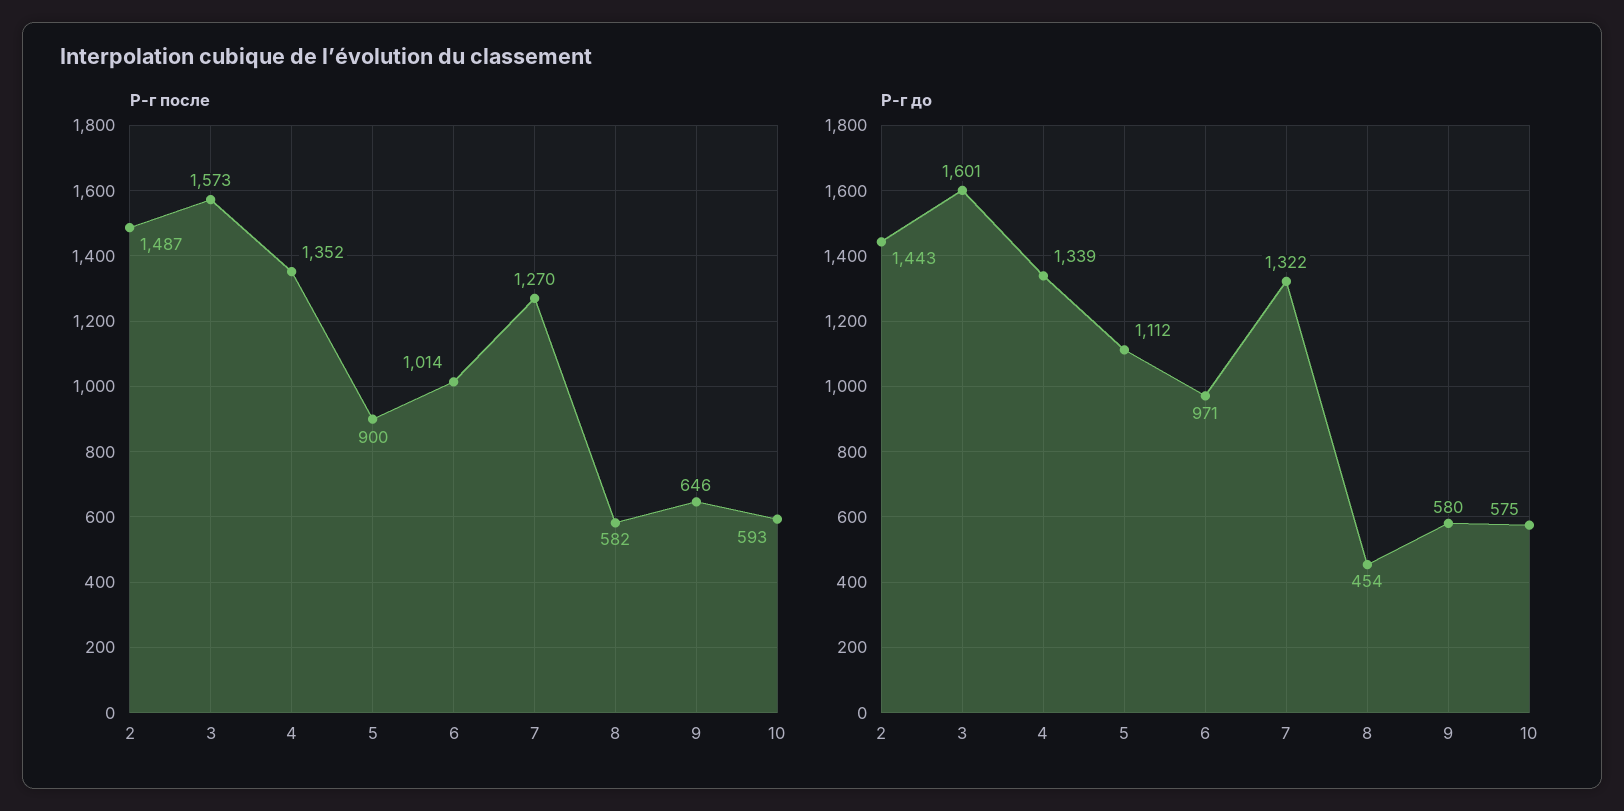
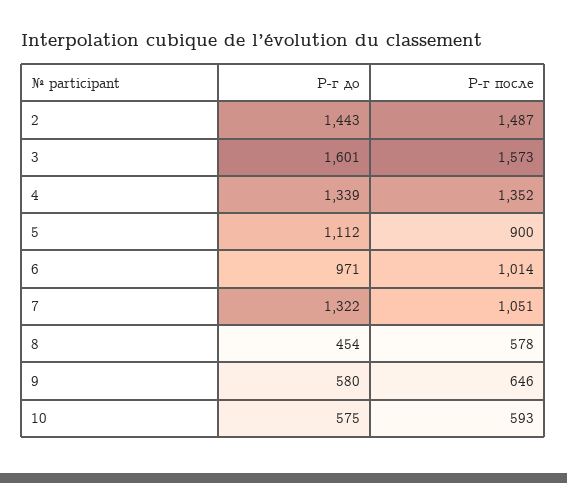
  {
    "Р-г после": {
      "2": 1487,
      "3": 1573,
      "4": 1352,
      "5": 900,
      "6": 1014,
-     "7": 1270,
+     "7": 1051,
-     "8": 582,
+     "8": 578,
      "9": 646,
      "10": 593
    },
    "Р-г до": {
      "2": 1443,
      "3": 1601,
      "4": 1339,
      "5": 1112,
      "6": 971,
      "7": 1322,
      "8": 454,
      "9": 580,
      "10": 575
    }
  }

